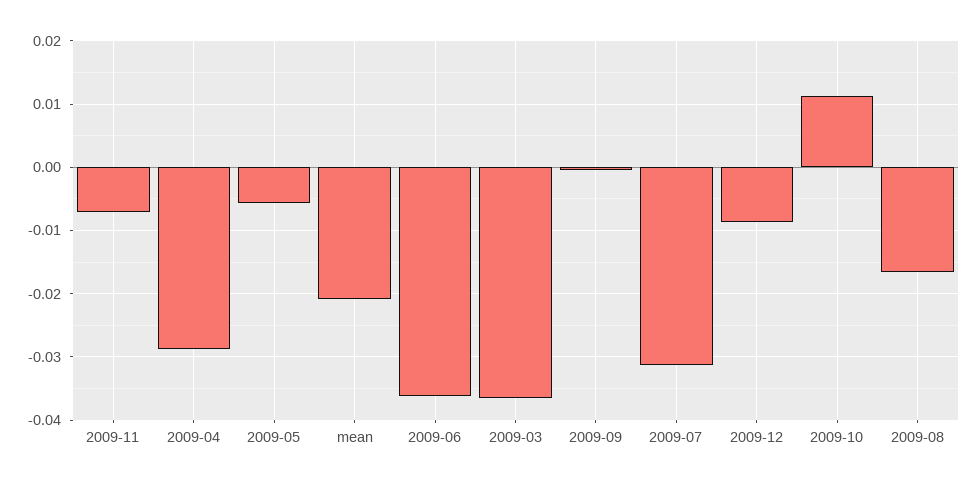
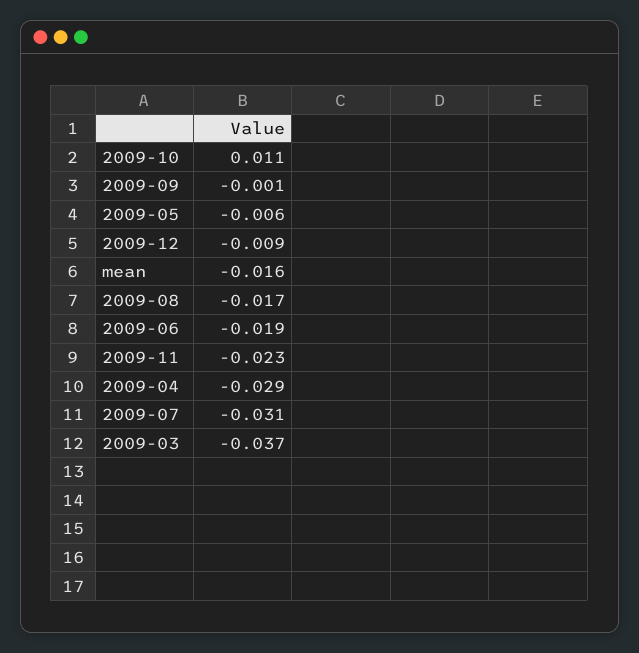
  {
-   "2009-11": -0.007,
+   "2009-11": -0.023,
    "2009-04": -0.029,
    "2009-05": -0.006,
-   "mean": -0.021,
+   "mean": -0.016,
-   "2009-06": -0.036,
+   "2009-06": -0.019,
    "2009-03": -0.037,
    "2009-09": -0.001,
    "2009-07": -0.031,
    "2009-12": -0.009,
    "2009-10": 0.011,
    "2009-08": -0.017
  }

